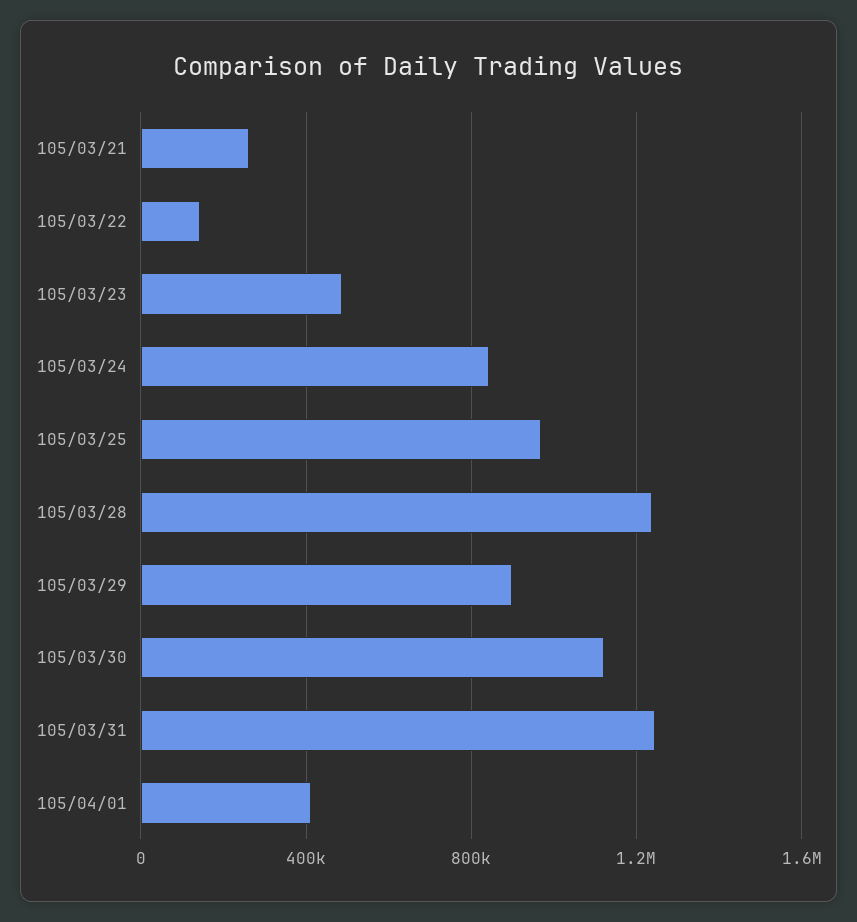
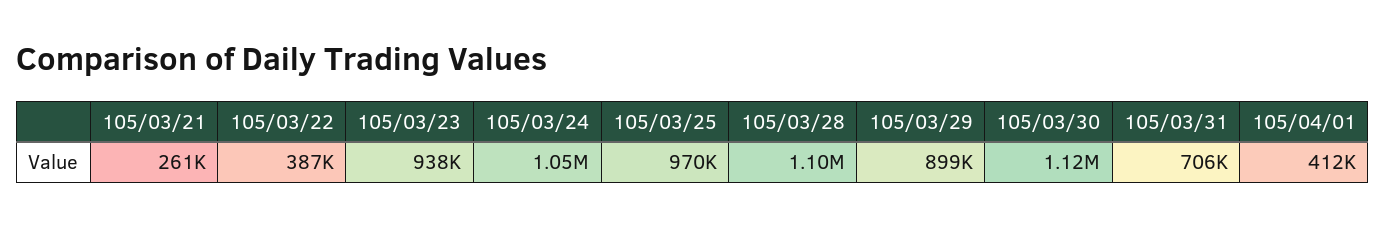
  {
    "105/03/21": 261000,
-   "105/03/22": 150000,
+   "105/03/22": 387000,
-   "105/03/23": 500000,
+   "105/03/23": 938000,
-   "105/03/24": 850000,
+   "105/03/24": 1050000,
    "105/03/25": 970000,
-   "105/03/28": 1250000,
+   "105/03/28": 1100000,
    "105/03/29": 899000,
    "105/03/30": 1120000,
-   "105/03/31": 1250000,
+   "105/03/31": 706000,
    "105/04/01": 412000
  }

